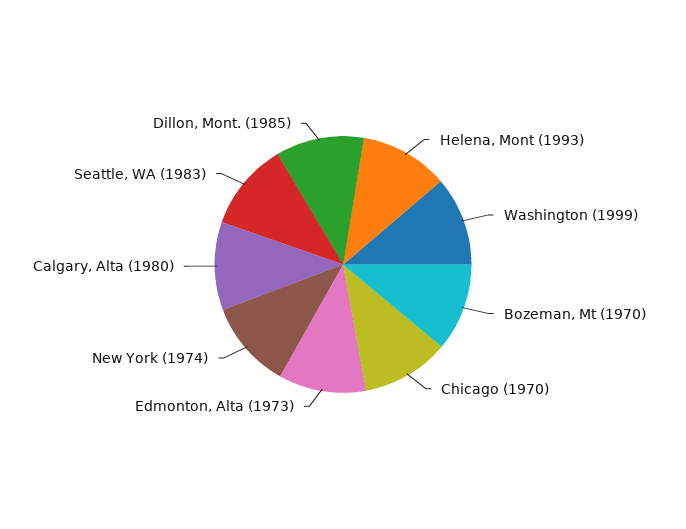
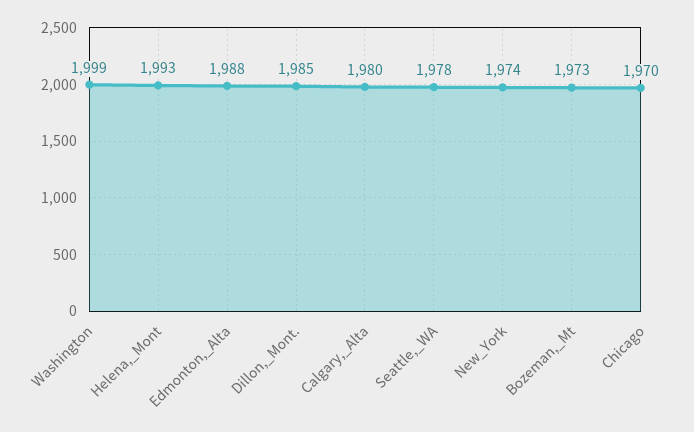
  {
    "Helena, Mont": 1993,
    "Washington": 1999,
-   "Bozeman, Mt": 1970,
+   "Bozeman, Mt": 1973,
    "Chicago": 1970,
-   "Edmonton, Alta": 1973,
+   "Edmonton, Alta": 1988,
    "New York": 1974,
    "Calgary, Alta": 1980,
-   "Seattle, WA": 1983,
+   "Seattle, WA": 1978,
    "Dillon, Mont.": 1985
  }

